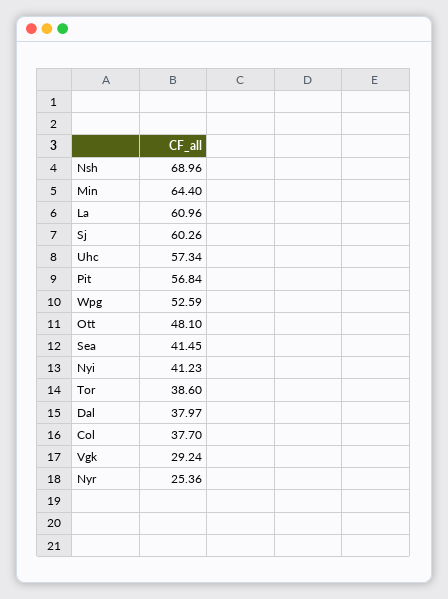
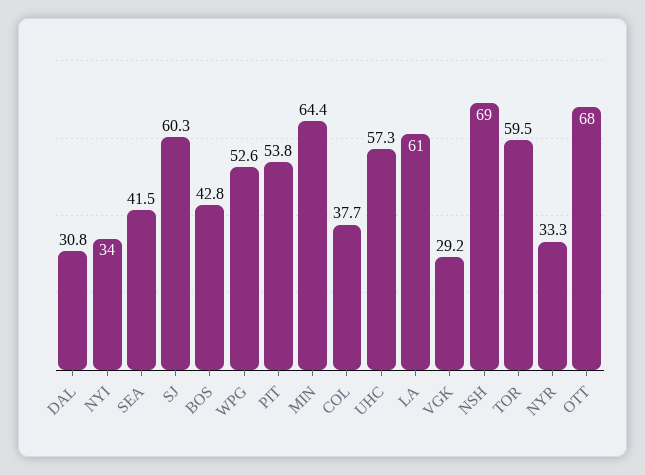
  {
    "Nsh": 68.96,
    "Min": 64.4,
    "La": 60.96,
    "Sj": 60.26,
    "Uhc": 57.34,
-   "Pit": 56.84,
+   "Pit": 53.8,
    "Wpg": 52.59,
-   "Ott": 48.1,
+   "Ott": 68,
    "Sea": 41.45,
-   "Nyi": 41.23,
+   "Nyi": 34,
-   "Tor": 38.6,
+   "Tor": 59.5,
-   "Dal": 37.97,
+   "Dal": 30.8,
    "Col": 37.7,
    "Vgk": 29.24,
-   "Nyr": 25.36
+   "Nyr": 33.3,
+   "BOS": 42.8
  }

